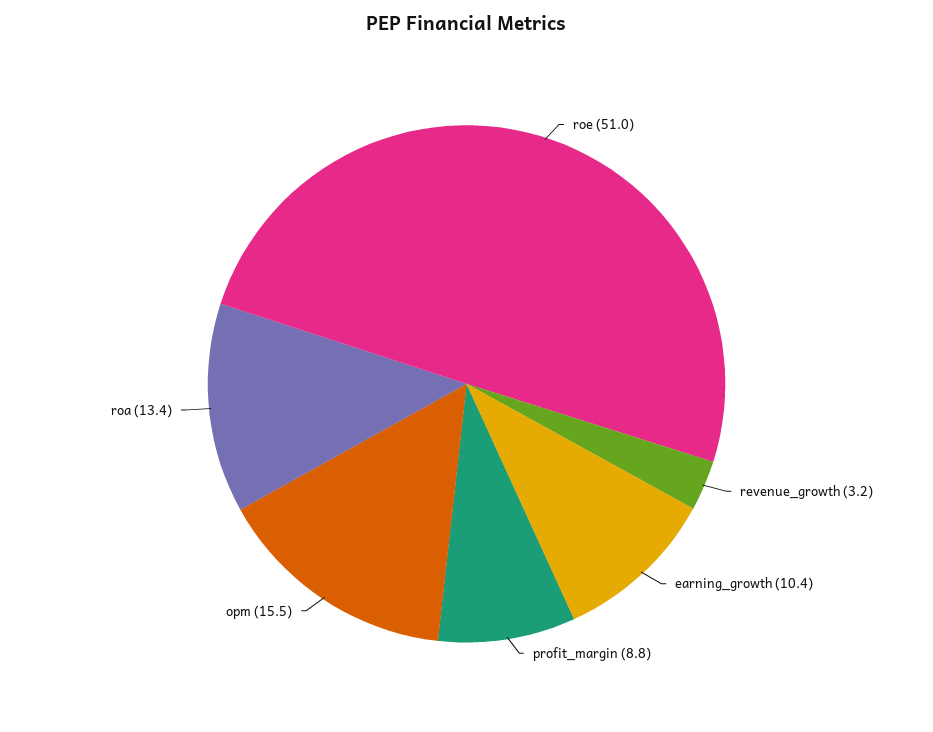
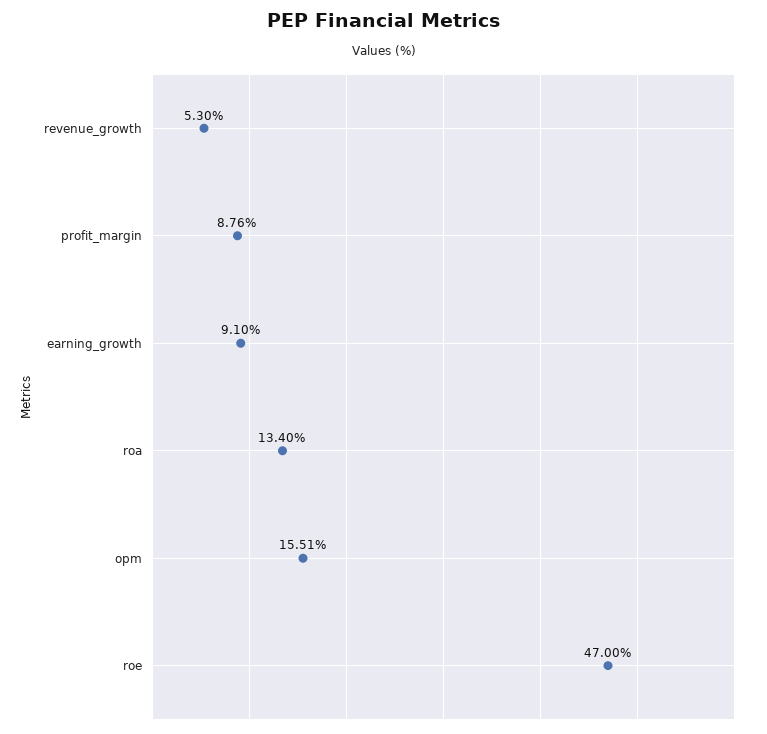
  {
-   "roe": 51,
+   "roe": 47,
-   "revenue_growth": 3.2,
+   "revenue_growth": 5.3,
-   "earning_growth": 10.4,
+   "earning_growth": 9.1,
    "profit_margin": 8.76,
    "opm": 15.51,
    "roa": 13.4
  }

